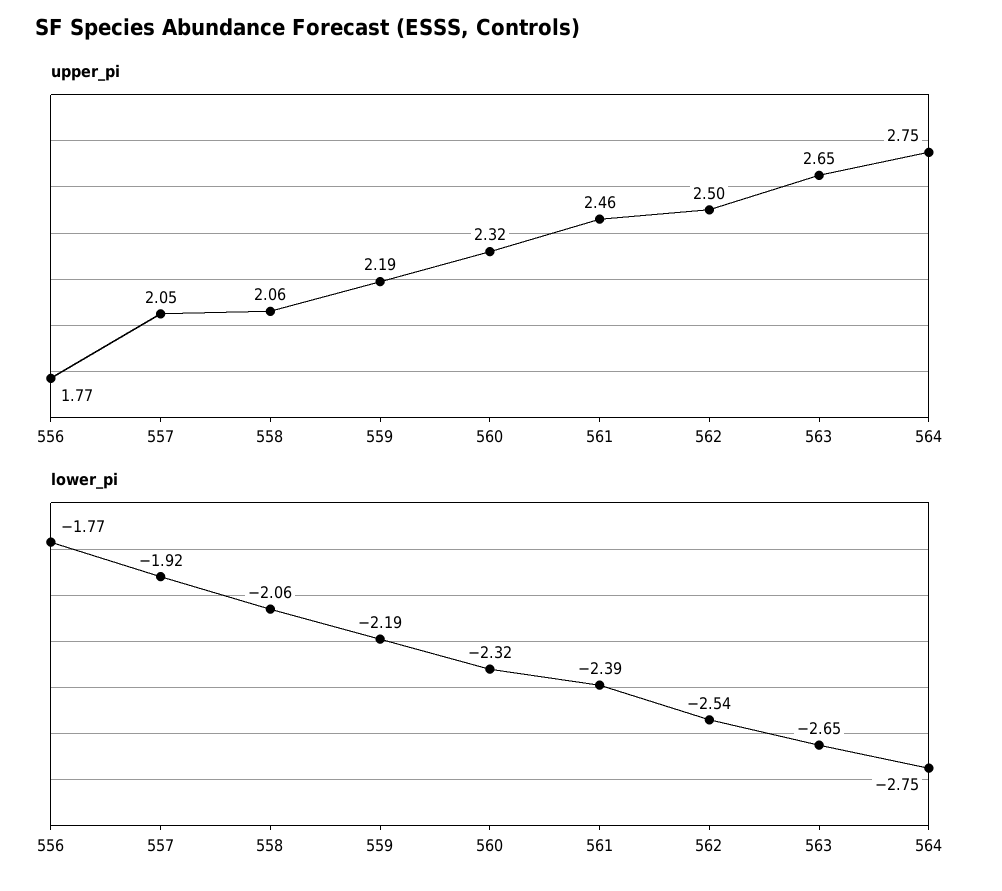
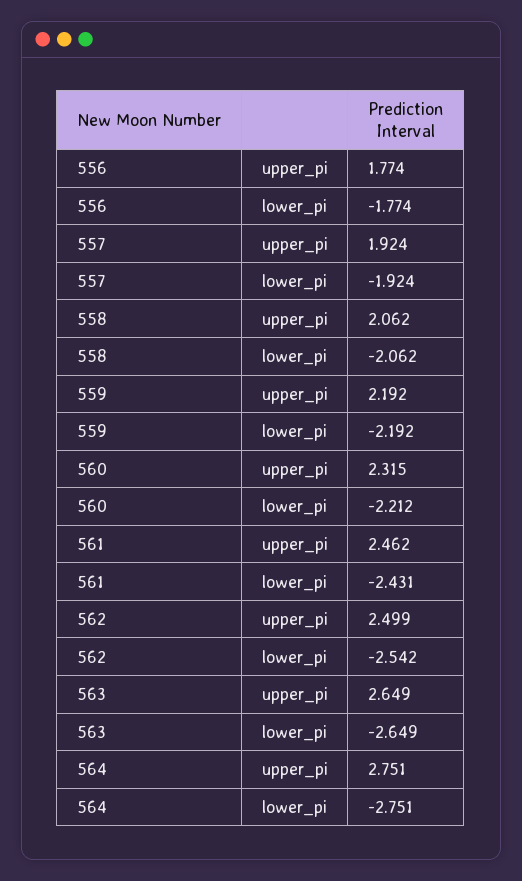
  {
    "upper_pi": {
      "556": 1.774,
-     "557": 2.05,
+     "557": 1.924,
      "558": 2.062,
      "559": 2.192,
      "560": 2.315,
      "561": 2.462,
      "562": 2.499,
      "563": 2.649,
      "564": 2.751
    },
    "lower_pi": {
      "556": -1.774,
      "557": -1.924,
      "558": -2.062,
      "559": -2.192,
-     "560": -2.32,
+     "560": -2.212,
-     "561": -2.39,
+     "561": -2.431,
      "562": -2.542,
      "563": -2.649,
      "564": -2.751
    }
  }

